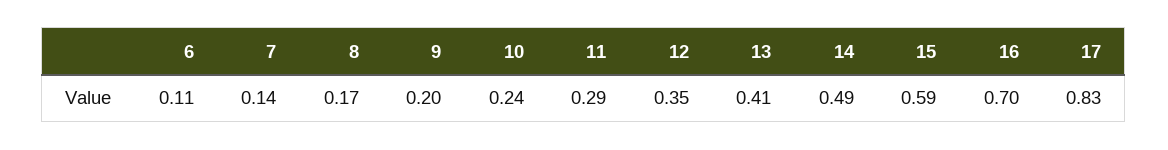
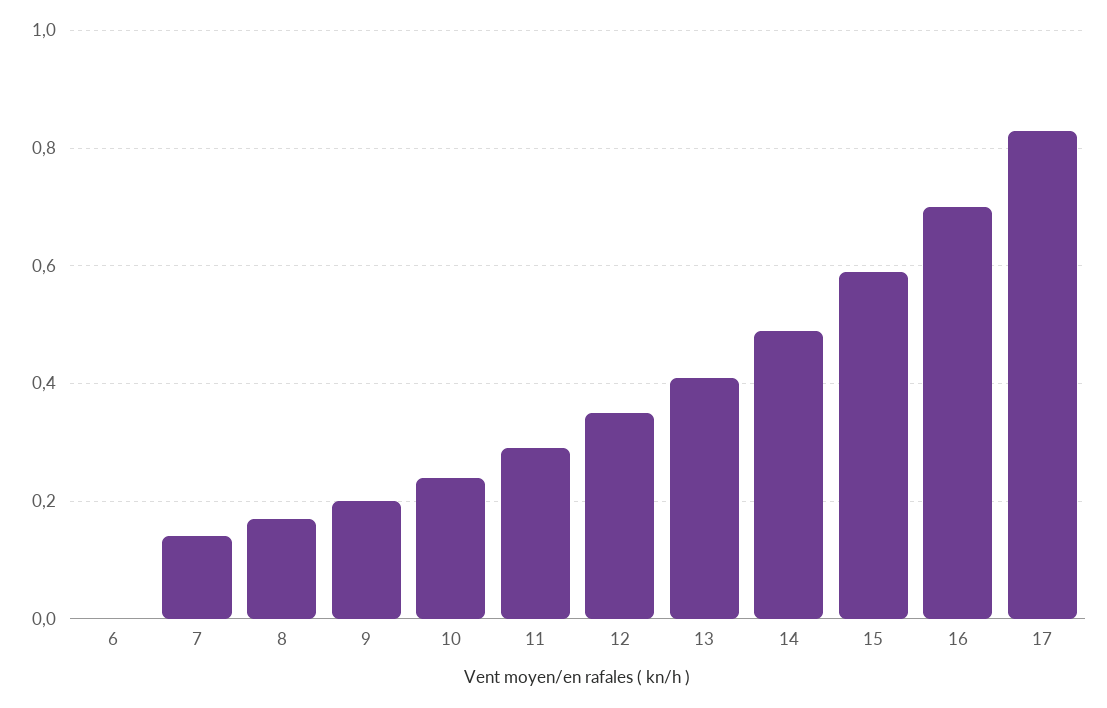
  {
-   "6": 0.11,
+   "6": 0,
    "7": 0.14,
    "8": 0.17,
    "9": 0.2,
    "10": 0.24,
    "11": 0.29,
    "12": 0.35,
    "13": 0.41,
    "14": 0.49,
    "15": 0.59,
    "16": 0.7,
    "17": 0.83
  }

